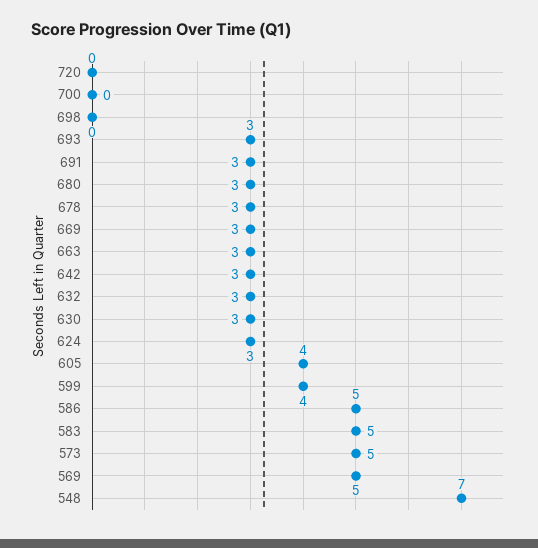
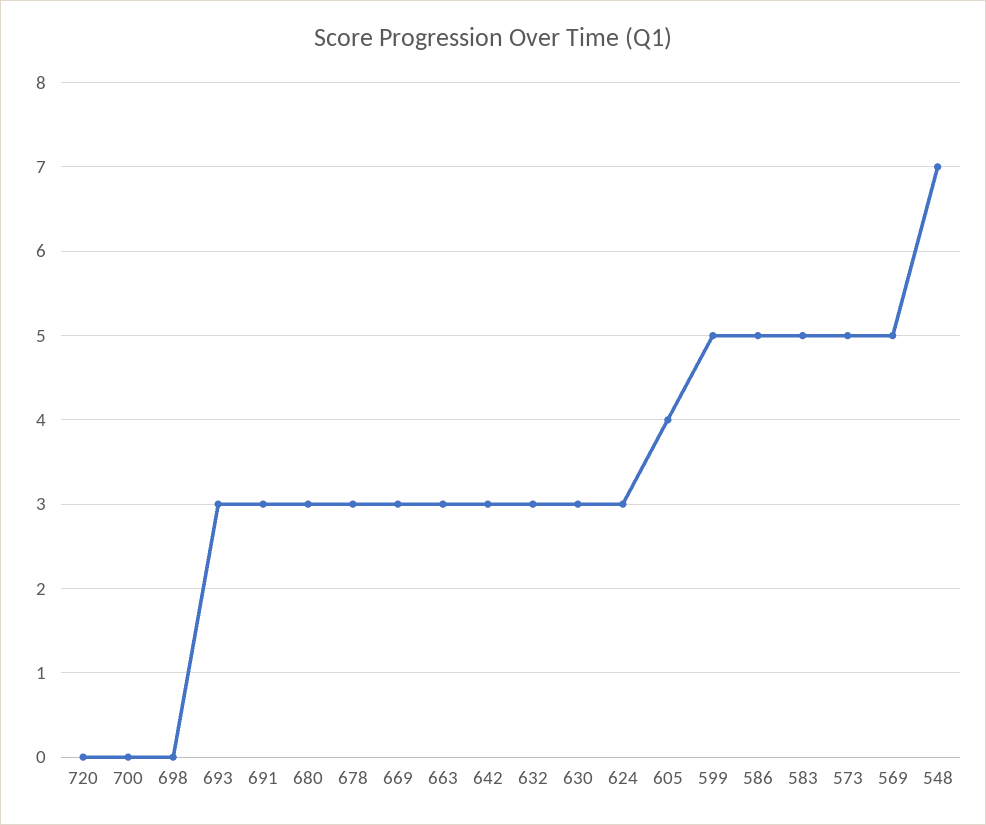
  {
    "720": 0,
    "700": 0,
    "698": 0,
    "693": 3,
    "691": 3,
    "680": 3,
    "678": 3,
    "669": 3,
    "663": 3,
    "642": 3,
    "632": 3,
    "630": 3,
    "624": 3,
    "605": 4,
-   "599": 4,
+   "599": 5,
    "586": 5,
    "583": 5,
    "573": 5,
    "569": 5,
    "548": 7
  }

